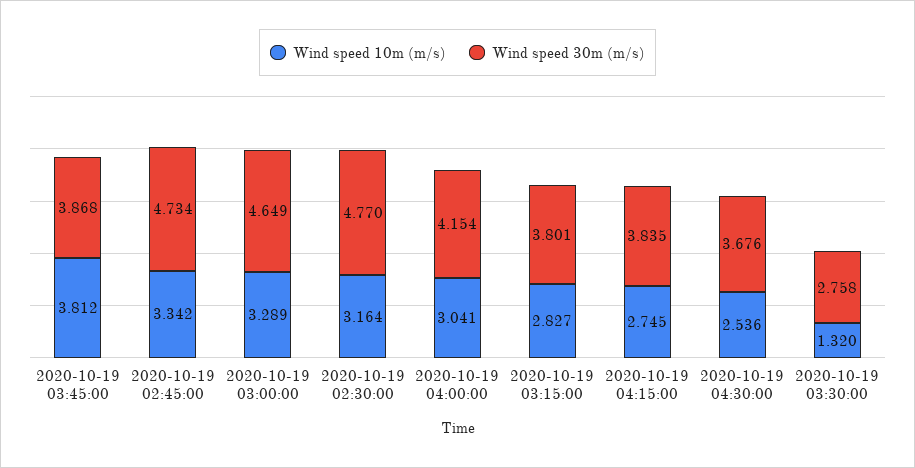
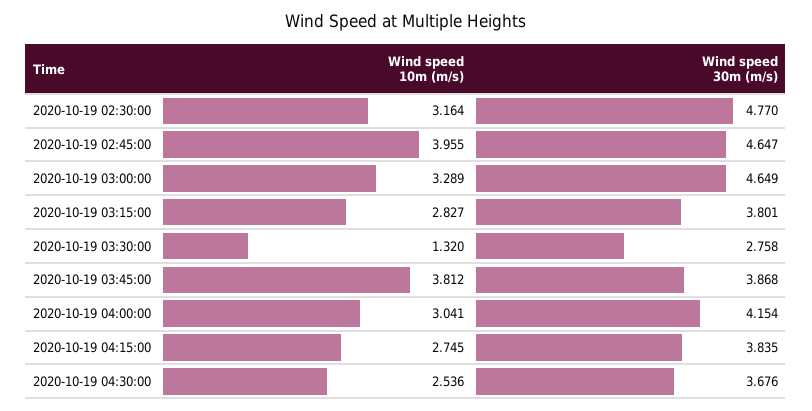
  {
    "Wind speed 10m (m/s)": {
      "2020-10-19 03:45:00": 3.812,
-     "2020-10-19 02:45:00": 3.342,
+     "2020-10-19 02:45:00": 3.955,
      "2020-10-19 03:00:00": 3.289,
      "2020-10-19 02:30:00": 3.164,
      "2020-10-19 04:00:00": 3.041,
      "2020-10-19 03:15:00": 2.827,
      "2020-10-19 04:15:00": 2.745,
      "2020-10-19 04:30:00": 2.536,
      "2020-10-19 03:30:00": 1.32
    },
    "Wind speed 30m (m/s)": {
      "2020-10-19 03:45:00": 3.868,
-     "2020-10-19 02:45:00": 4.734,
+     "2020-10-19 02:45:00": 4.647,
      "2020-10-19 03:00:00": 4.649,
      "2020-10-19 02:30:00": 4.77,
      "2020-10-19 04:00:00": 4.154,
      "2020-10-19 03:15:00": 3.801,
      "2020-10-19 04:15:00": 3.835,
      "2020-10-19 04:30:00": 3.676,
      "2020-10-19 03:30:00": 2.758
    }
  }

